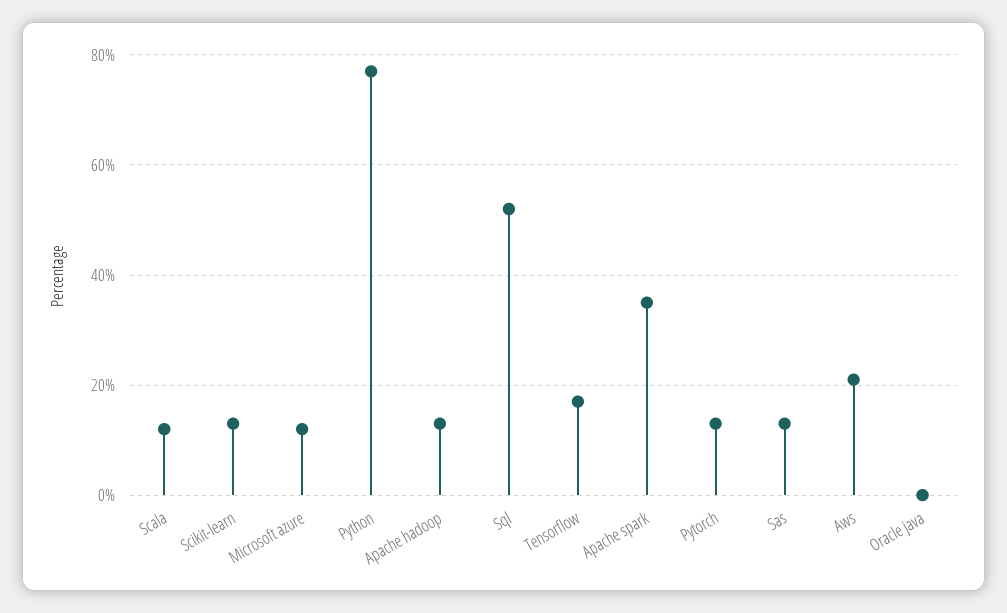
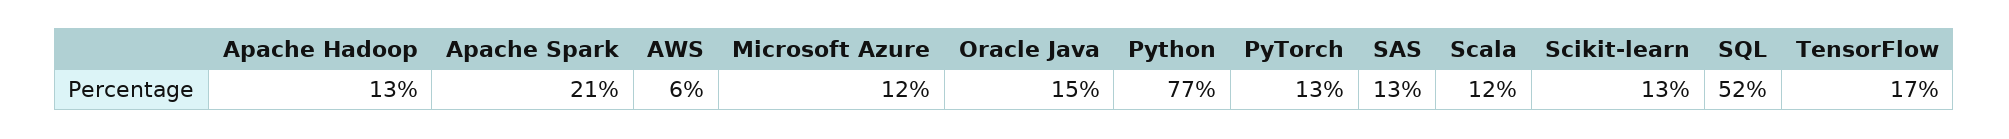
  {
    "Scala": 12,
    "Scikit-learn": 13,
    "Microsoft azure": 12,
    "Python": 77,
    "Apache hadoop": 13,
    "Sql": 52,
    "Tensorflow": 17,
-   "Apache spark": 35,
+   "Apache spark": 21,
    "Pytorch": 13,
    "Sas": 13,
-   "Aws": 20,
+   "Aws": 6,
-   "Oracle java": 0
+   "Oracle java": 15
  }

